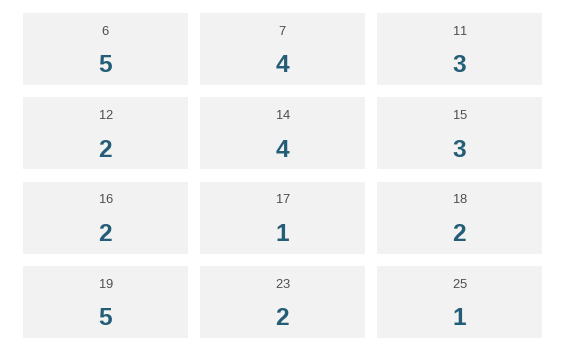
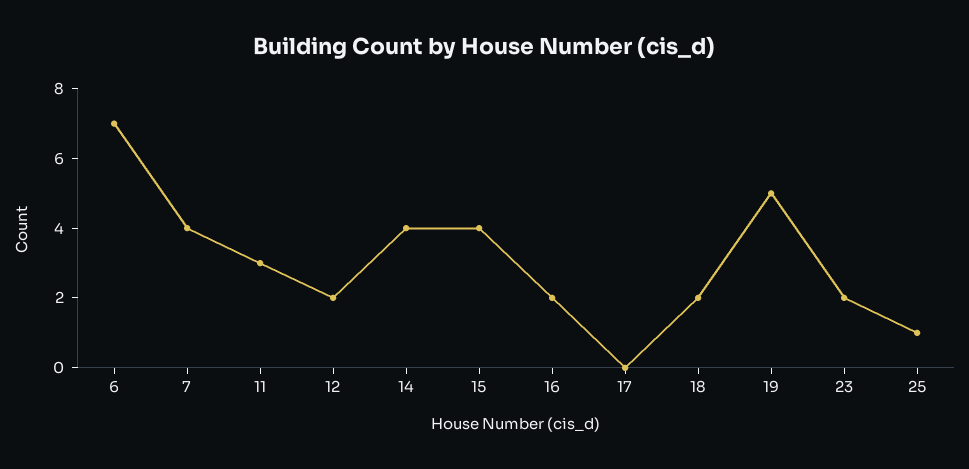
  {
-   "6": 5,
+   "6": 7,
    "7": 4,
    "11": 3,
    "12": 2,
    "14": 4,
-   "15": 3,
+   "15": 4,
    "16": 2,
-   "17": 1,
+   "17": 0,
    "18": 2,
    "19": 5,
    "23": 2,
    "25": 1
  }

